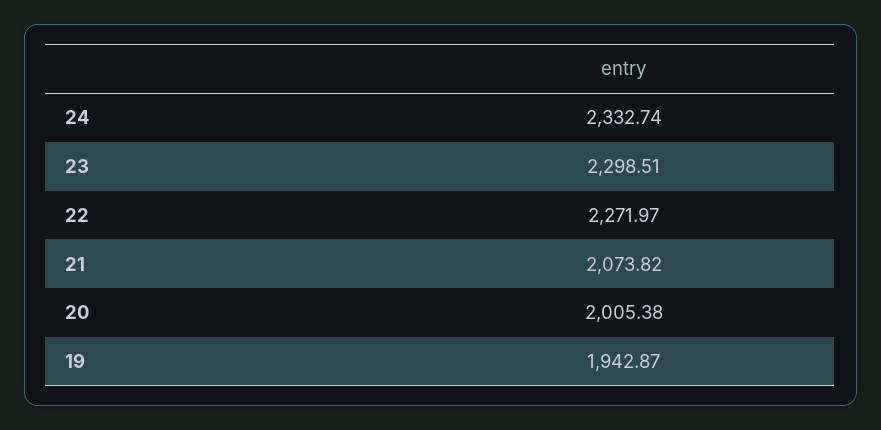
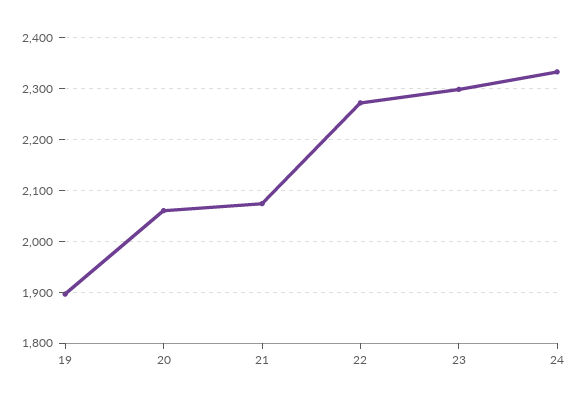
  {
    "24": 2332.74,
    "23": 2298.51,
    "22": 2271.97,
    "21": 2073.82,
-   "20": 2005.38,
+   "20": 2060,
-   "19": 1942.87
+   "19": 1900
  }

